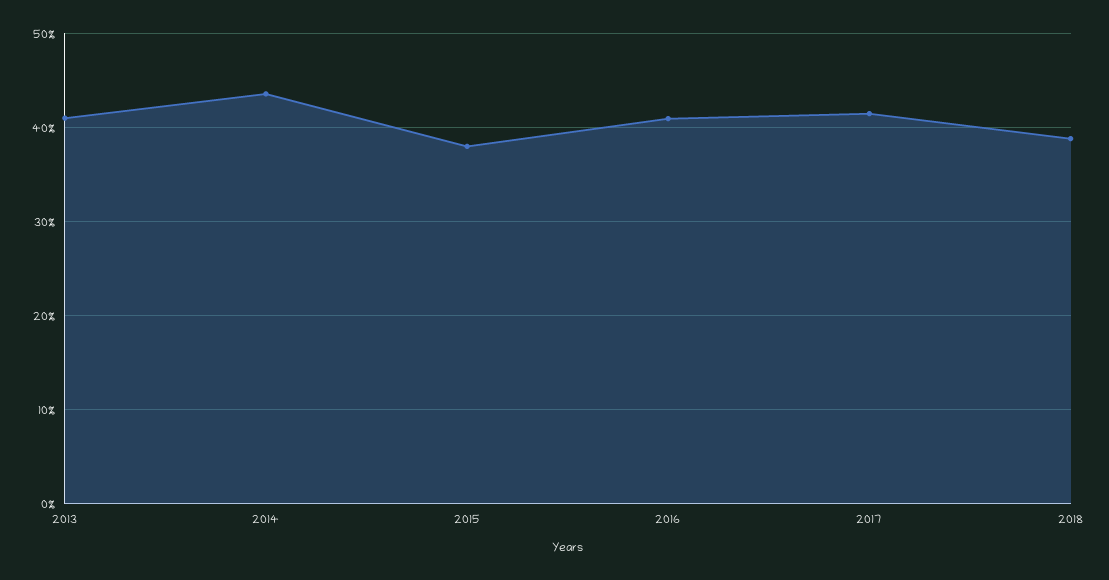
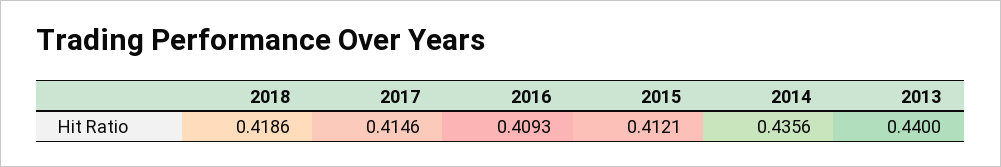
  {
-   "2013": 0.41,
+   "2013": 0.44,
    "2014": 0.4356,
-   "2015": 0.38,
+   "2015": 0.4121,
    "2016": 0.4093,
    "2017": 0.4146,
-   "2018": 0.39
+   "2018": 0.4186
  }

